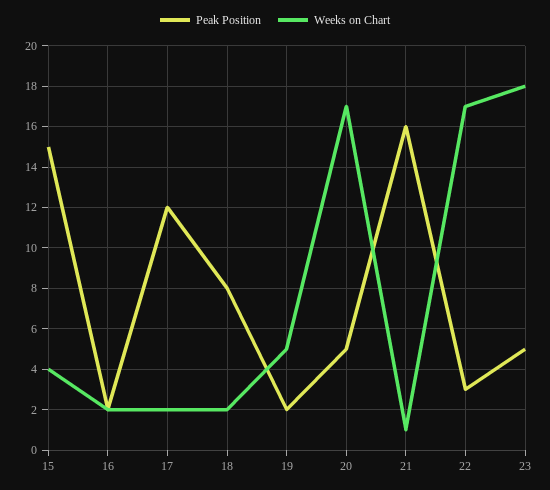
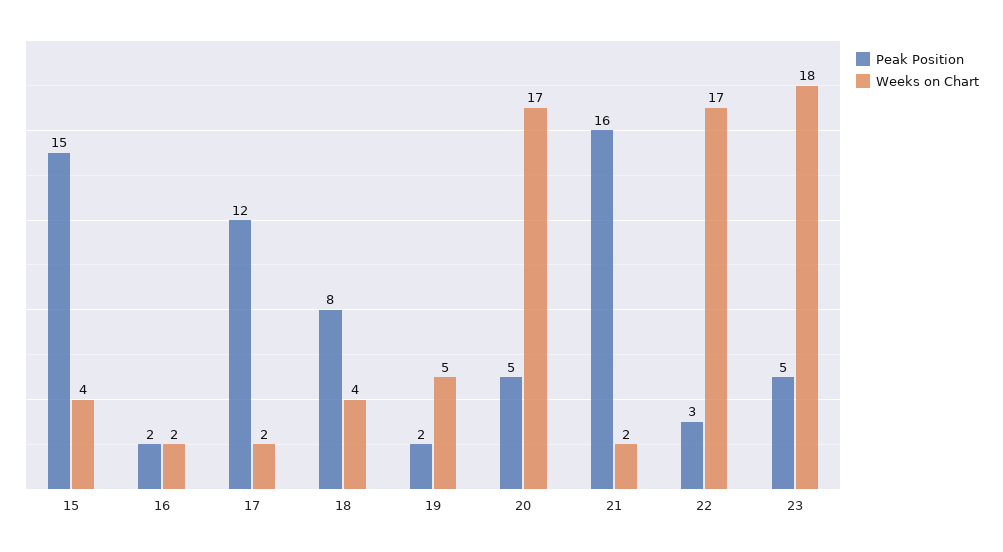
  {
    "Peak Position": {
      "15": 15,
      "16": 2,
      "17": 12,
      "18": 8,
      "19": 2,
      "20": 5,
      "21": 16,
      "22": 3,
      "23": 5
    },
    "Weeks on Chart": {
      "15": 4,
      "16": 2,
      "17": 2,
-     "18": 2,
+     "18": 4,
      "19": 5,
      "20": 17,
-     "21": 1,
+     "21": 2,
      "22": 17,
      "23": 18
    }
  }

